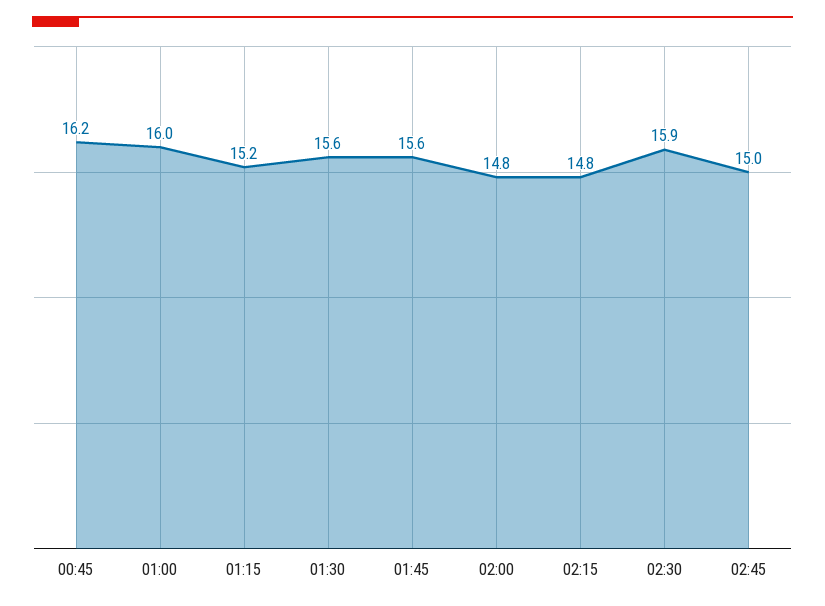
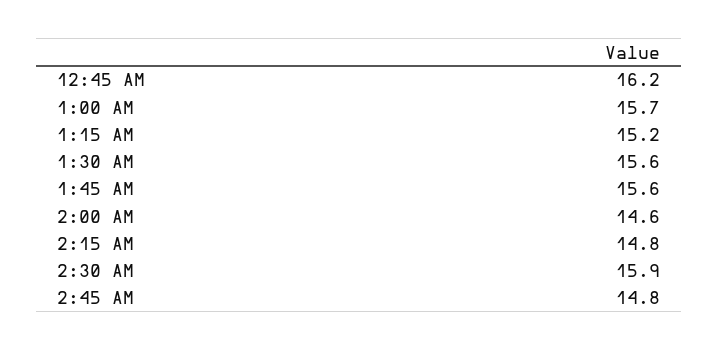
  {
    "00:45": 16.2,
-   "01:00": 16,
+   "01:00": 15.7,
    "01:15": 15.2,
    "01:30": 15.6,
    "01:45": 15.6,
-   "02:00": 14.8,
+   "02:00": 14.6,
    "02:15": 14.8,
    "02:30": 15.9,
-   "02:45": 15
+   "02:45": 14.8
  }

